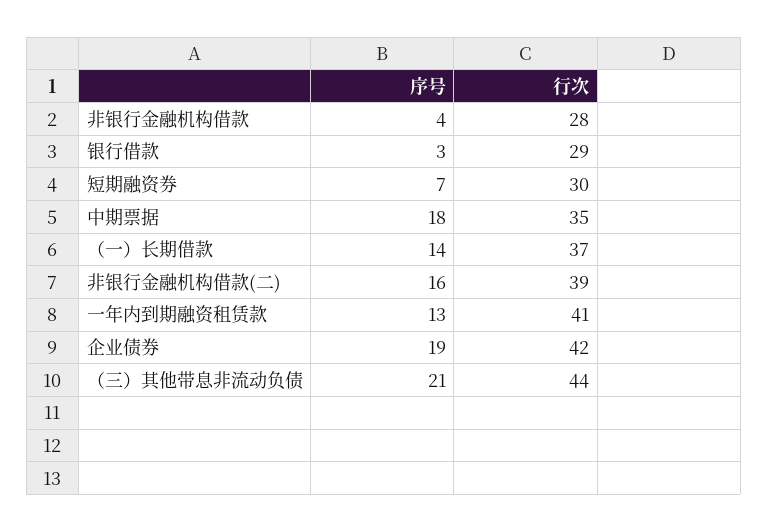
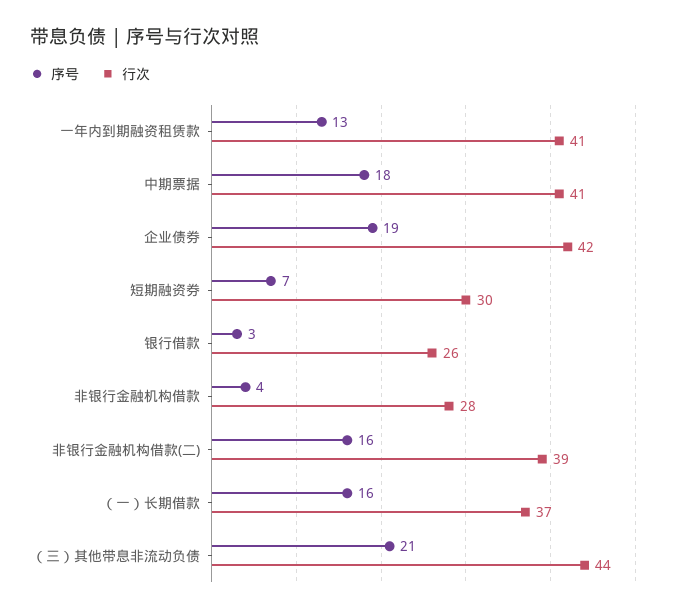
  {
    "序号": {
      "非银行金融机构借款": 4,
      "银行借款": 3,
      "短期融资券": 7,
      "中期票据": 18,
-     "（一）长期借款": 14,
+     "（一）长期借款": 16,
      "非银行金融机构借款(二)": 16,
      "一年内到期融资租赁款": 13,
      "企业债券": 19,
      "（三）其他带息非流动负债": 21
    },
    "行次": {
      "非银行金融机构借款": 28,
-     "银行借款": 29,
+     "银行借款": 26,
      "短期融资券": 30,
-     "中期票据": 35,
+     "中期票据": 41,
      "（一）长期借款": 37,
      "非银行金融机构借款(二)": 39,
      "一年内到期融资租赁款": 41,
      "企业债券": 42,
      "（三）其他带息非流动负债": 44
    }
  }

